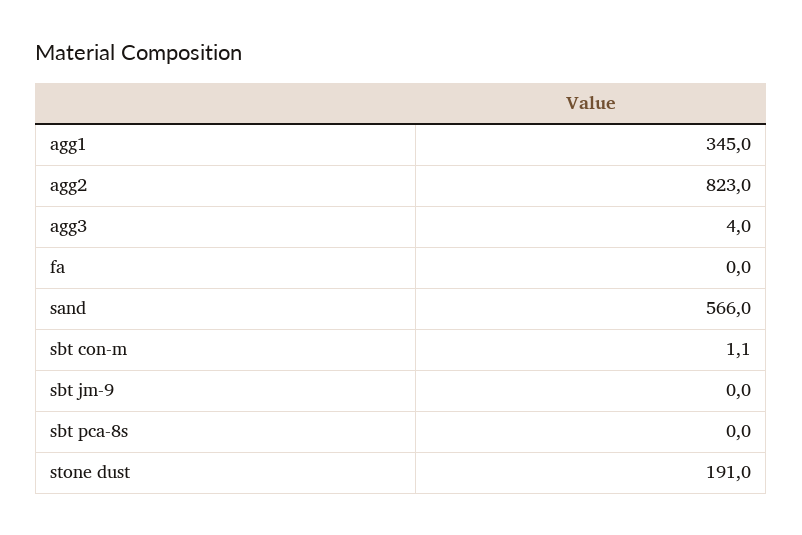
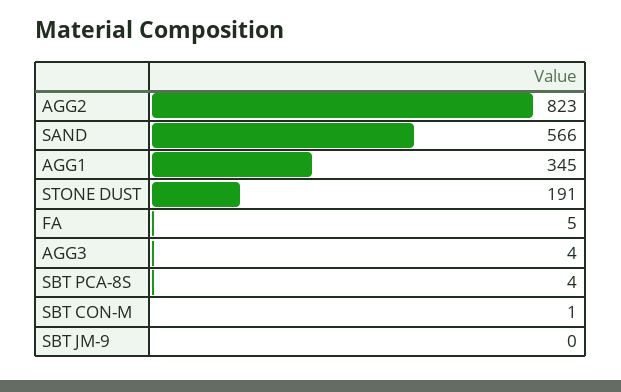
  {
    "agg1": 345,
    "agg2": 823,
    "agg3": 4,
-   "fa": 0,
+   "fa": 5,
    "sand": 566,
    "sbt con-m": 1.1,
    "sbt jm-9": 0,
-   "sbt pca-8s": 0,
+   "sbt pca-8s": 4,
    "stone dust": 191
  }

